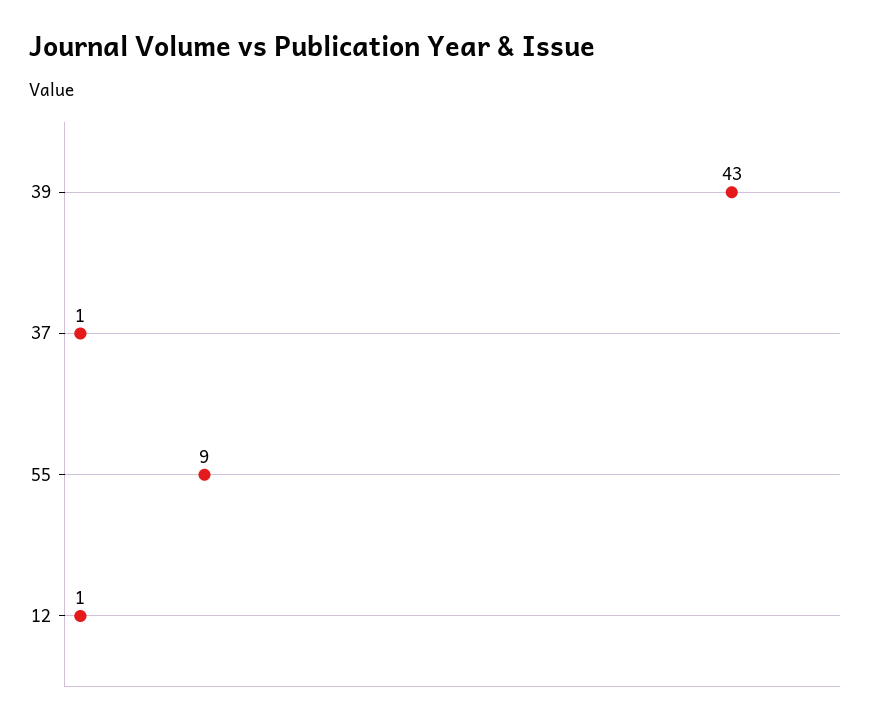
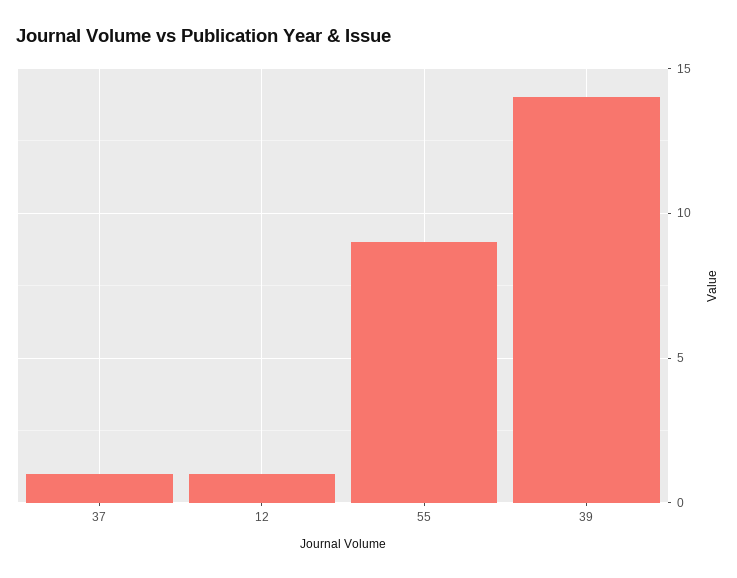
  {
-   "39": 43,
+   "39": 14,
    "37": 1,
    "55": 9,
    "12": 1
  }

